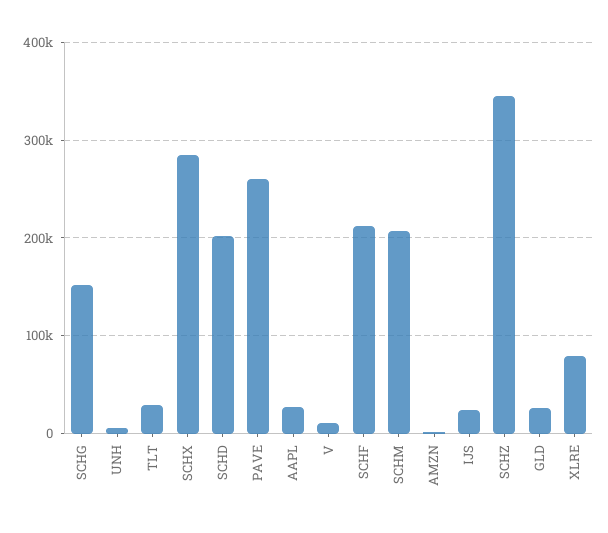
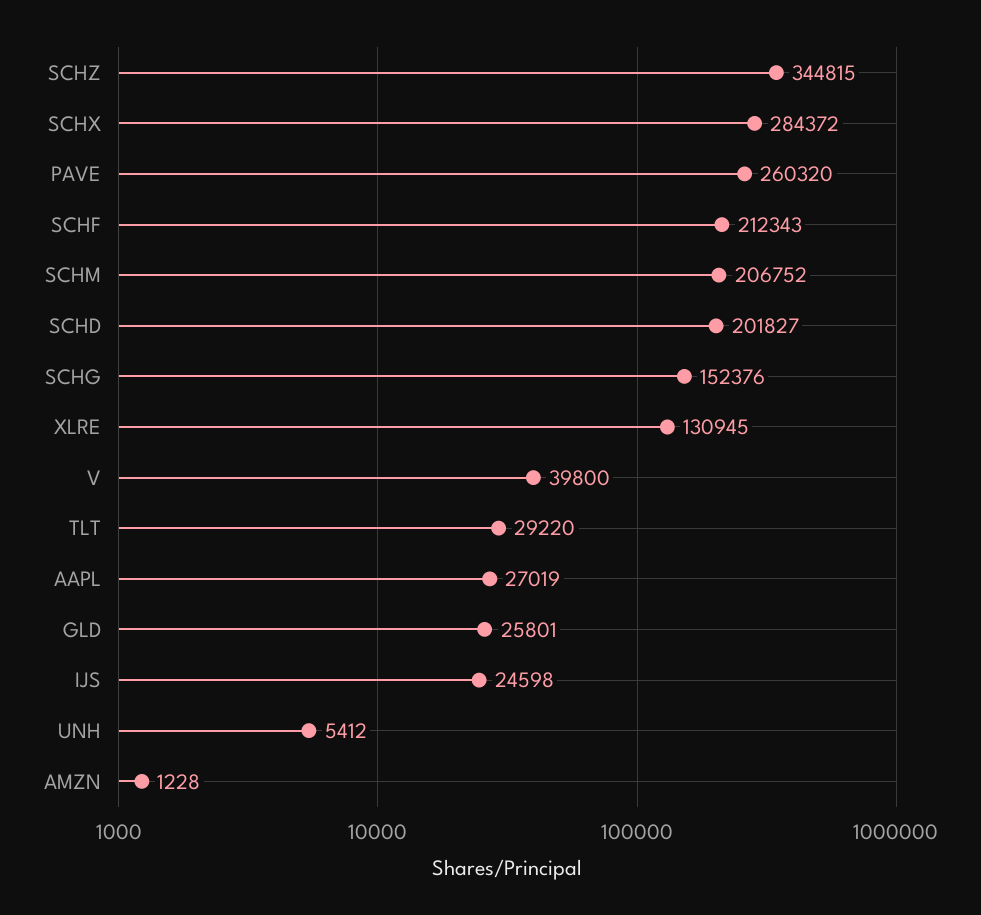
  {
    "SCHG": 152376,
    "UNH": 5412,
    "TLT": 29220,
    "SCHX": 284372,
    "SCHD": 201827,
    "PAVE": 260320,
    "AAPL": 27019,
-   "V": 10000,
+   "V": 39800,
    "SCHF": 212343,
    "SCHM": 206752,
    "AMZN": 1228,
    "IJS": 24598,
    "SCHZ": 344815,
    "GLD": 25801,
-   "XLRE": 80000
+   "XLRE": 130945
  }

